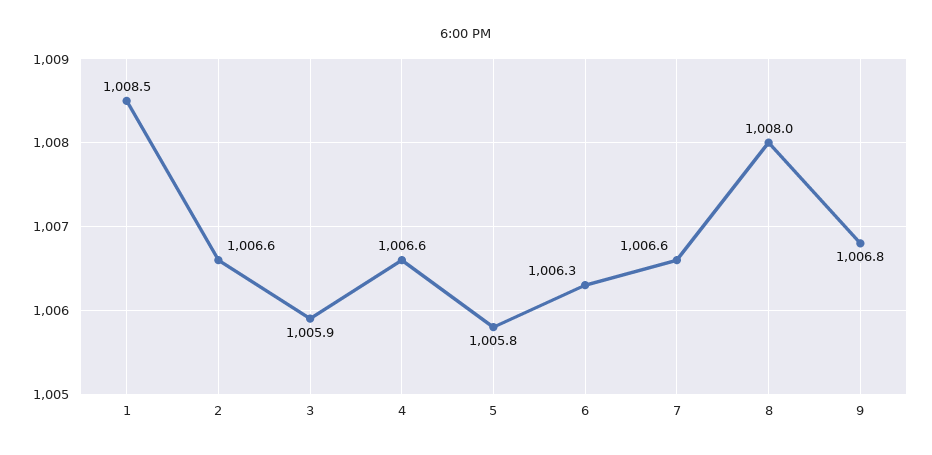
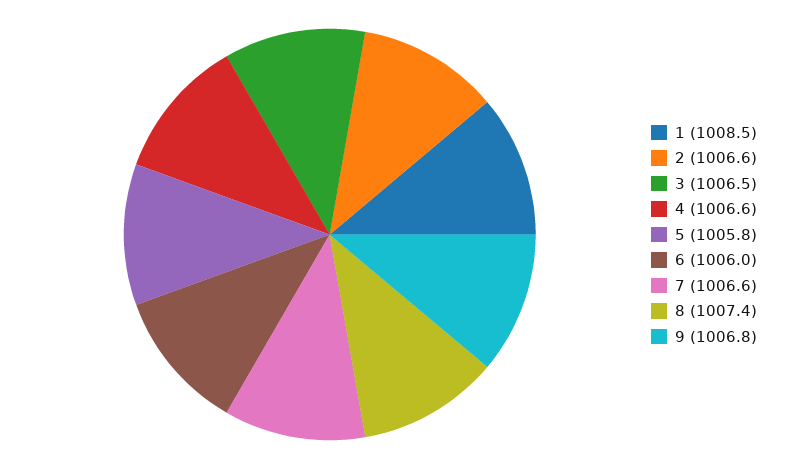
  {
    "1": 1008.5,
    "2": 1006.6,
-   "3": 1005.9,
+   "3": 1006.5,
    "4": 1006.6,
    "5": 1005.8,
-   "6": 1006.3,
+   "6": 1006,
    "7": 1006.6,
-   "8": 1008,
+   "8": 1007.4,
    "9": 1006.8
  }

